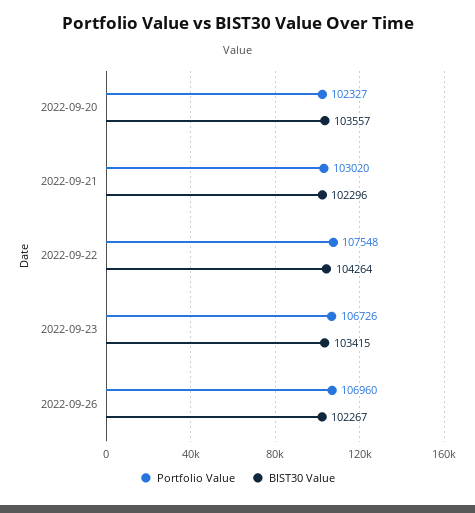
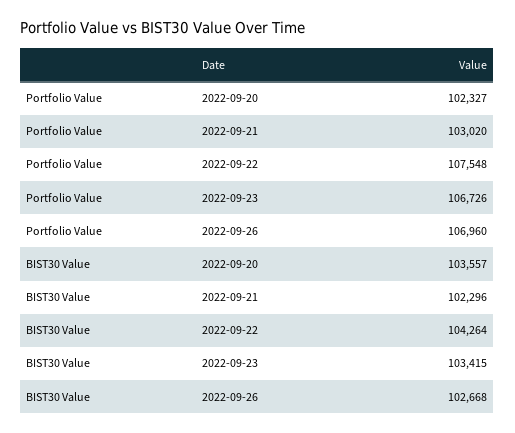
  {
    "Portfolio Value": {
      "2022-09-20": 102327,
      "2022-09-21": 103020,
      "2022-09-22": 107548,
      "2022-09-23": 106726,
      "2022-09-26": 106960
    },
    "BIST30 Value": {
      "2022-09-20": 103557,
      "2022-09-21": 102296,
      "2022-09-22": 104264,
      "2022-09-23": 103415,
-     "2022-09-26": 102267
+     "2022-09-26": 102668
    }
  }

